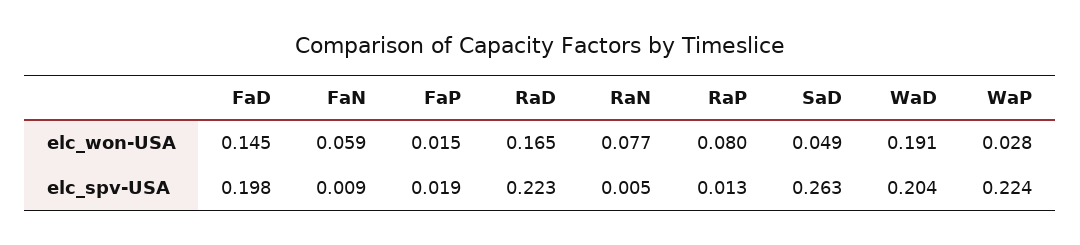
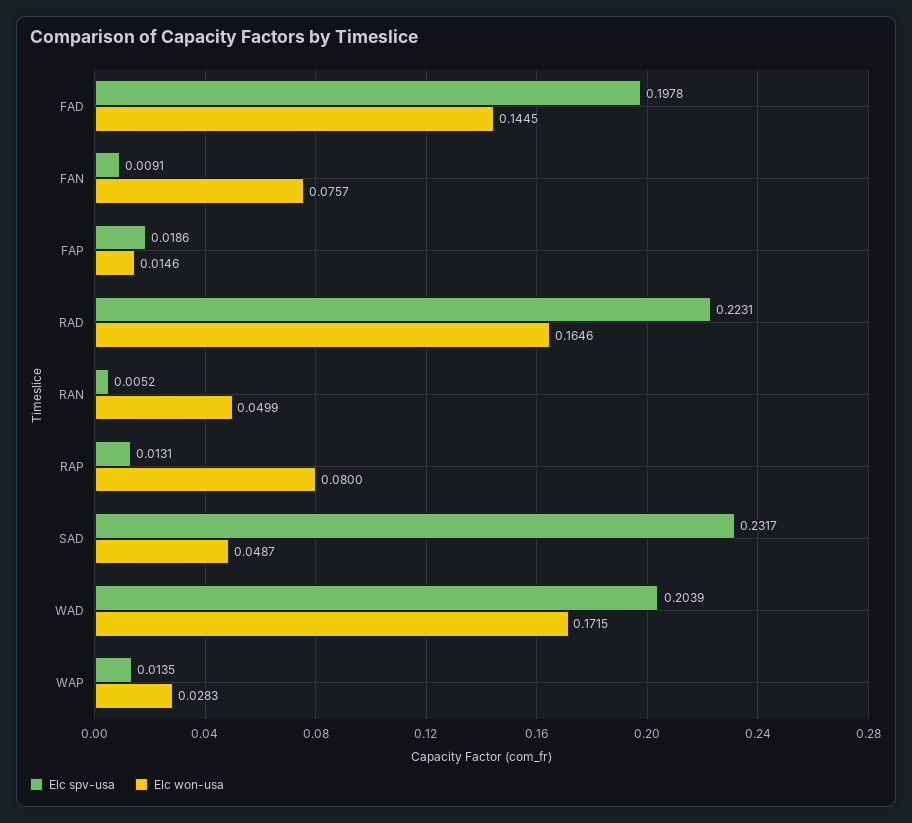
  {
    "elc_won-USA": {
      "FaD": 0.1445,
-     "FaN": 0.059,
+     "FaN": 0.0757,
      "FaP": 0.0146,
      "RaD": 0.1646,
-     "RaN": 0.077,
+     "RaN": 0.0499,
      "RaP": 0.08,
      "SaD": 0.0487,
-     "WaD": 0.191,
+     "WaD": 0.1715,
      "WaP": 0.0283
    },
    "elc_spv-USA": {
      "FaD": 0.1978,
      "FaN": 0.0091,
      "FaP": 0.0186,
      "RaD": 0.2231,
      "RaN": 0.0052,
      "RaP": 0.0131,
-     "SaD": 0.263,
+     "SaD": 0.2317,
      "WaD": 0.2039,
-     "WaP": 0.224
+     "WaP": 0.0135
    }
  }

